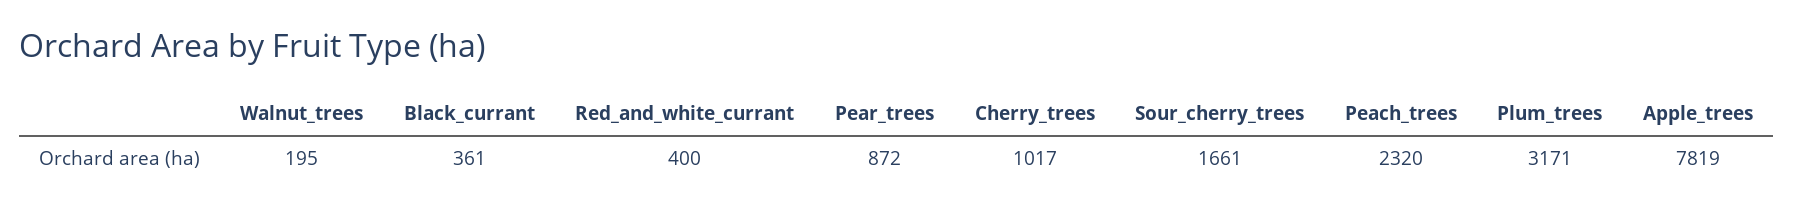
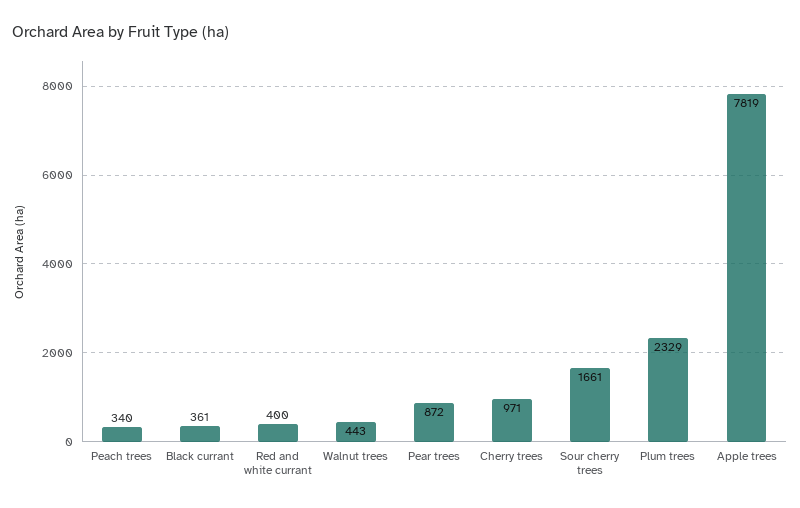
  {
-   "Walnut_trees": 195,
+   "Walnut_trees": 443,
    "Black_currant": 361,
    "Red_and_white_currant": 400,
    "Pear_trees": 872,
-   "Cherry_trees": 1017,
+   "Cherry_trees": 971,
    "Sour_cherry_trees": 1661,
-   "Peach_trees": 2320,
+   "Peach_trees": 340,
-   "Plum_trees": 3171,
+   "Plum_trees": 2329,
    "Apple_trees": 7819
  }

